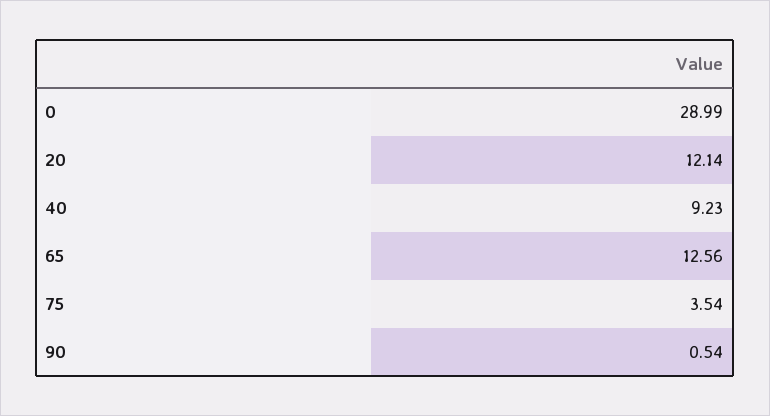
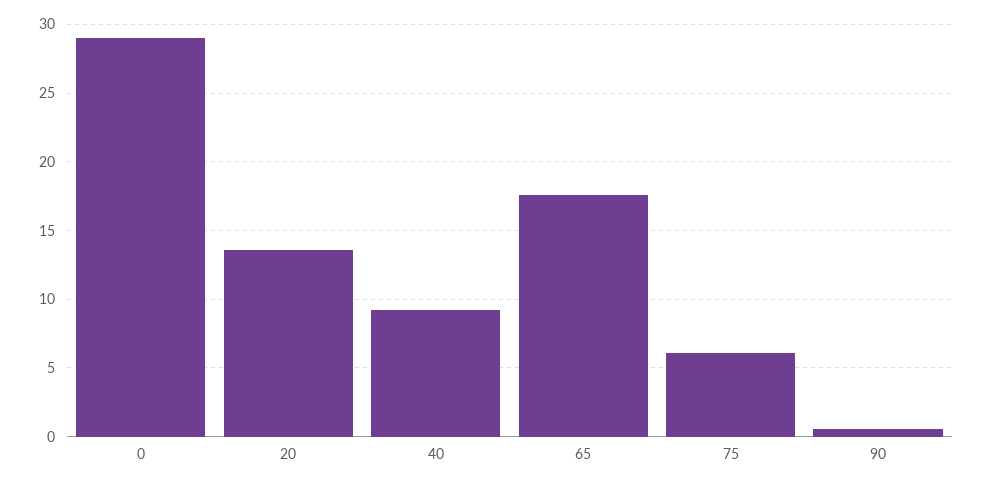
  {
    "0": 28.99,
-   "20": 12.14,
+   "20": 13.5,
    "40": 9.23,
-   "65": 12.56,
+   "65": 17.5,
-   "75": 3.54,
+   "75": 6,
    "90": 0.54
  }

